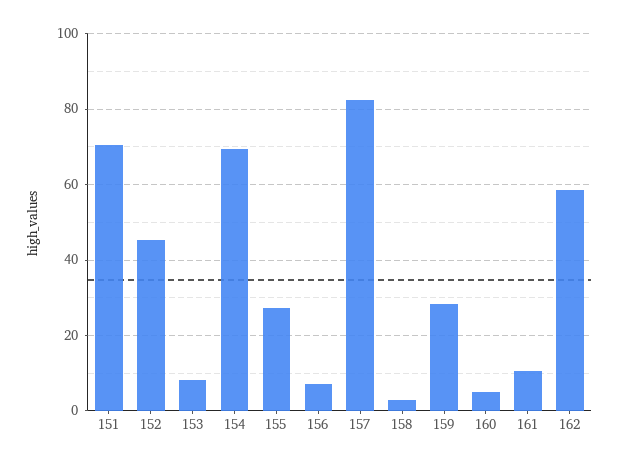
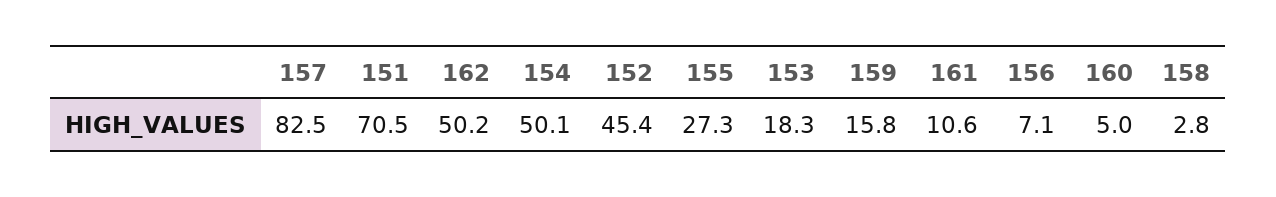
  {
    "151": 70.5,
    "152": 45.4,
-   "153": 8,
+   "153": 18.3,
-   "154": 70,
+   "154": 50.1,
    "155": 27.3,
    "156": 7.1,
    "157": 82.5,
    "158": 2.8,
-   "159": 28,
+   "159": 15.8,
    "160": 5,
    "161": 10.6,
-   "162": 58
+   "162": 50.2
  }

